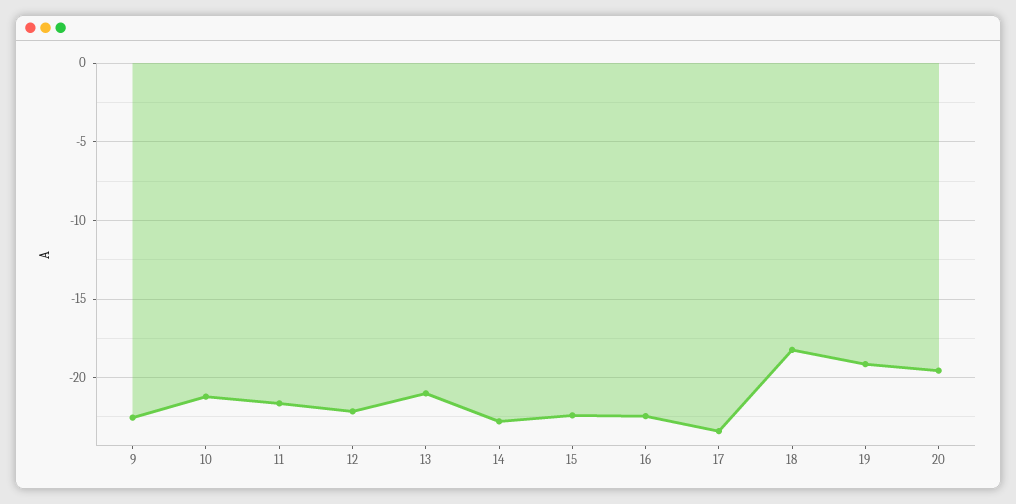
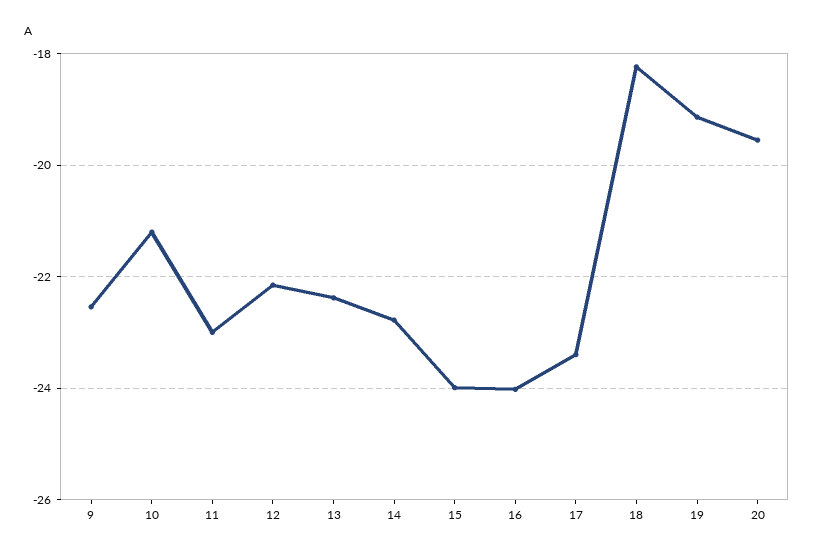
  {
    "9": -22.6,
    "10": -21.2,
-   "11": -21.5,
+   "11": -23,
    "12": -22.2,
-   "13": -21,
+   "13": -22.4,
    "14": -22.8,
-   "15": -22.5,
+   "15": -24,
-   "16": -22.5,
+   "16": -24,
    "17": -23.4,
    "18": -18.2,
    "19": -19.2,
    "20": -19.6
  }

